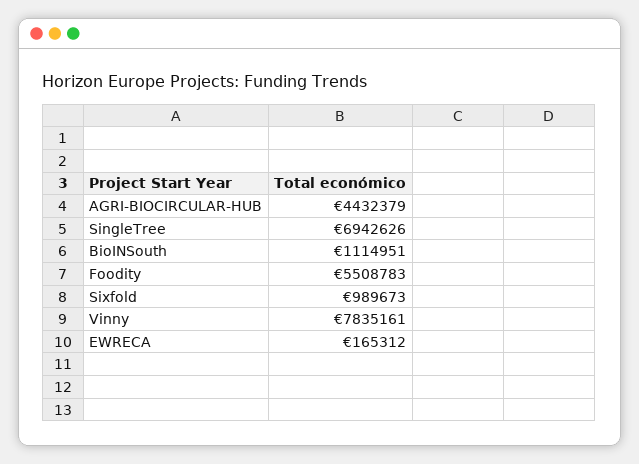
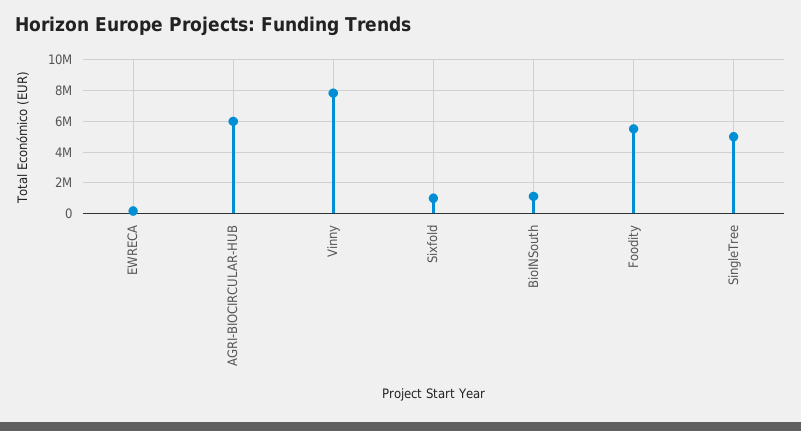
  {
-   "AGRI-BIOCIRCULAR-HUB": 4432379,
+   "AGRI-BIOCIRCULAR-HUB": 6000000,
-   "SingleTree": 6942626,
+   "SingleTree": 5000000,
    "BioINSouth": 1114951,
    "Foodity": 5508783,
    "Sixfold": 989673,
    "Vinny": 7835161,
    "EWRECA": 165312
  }

